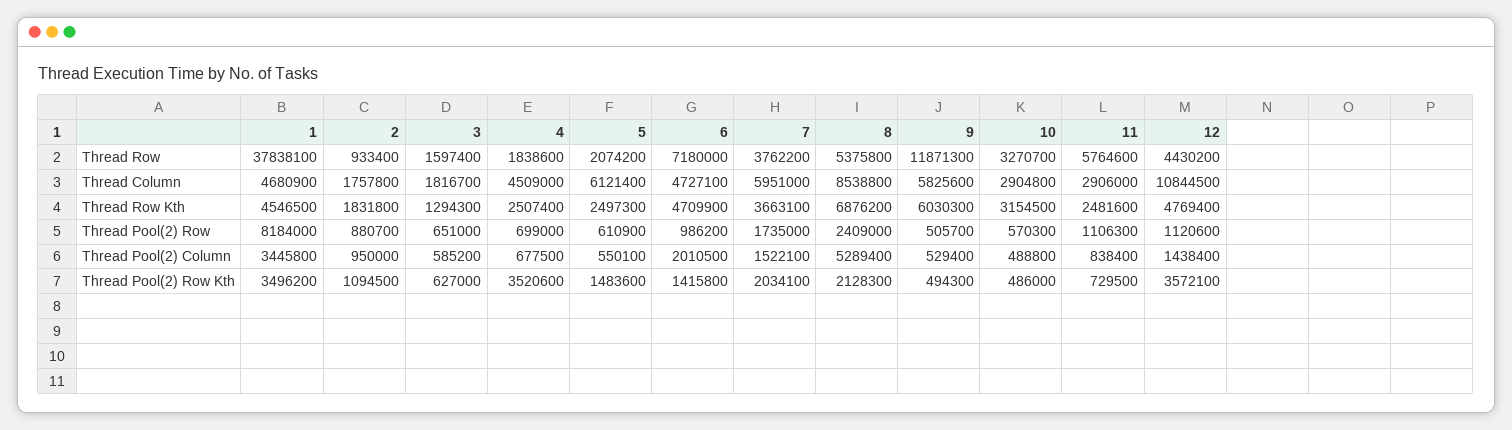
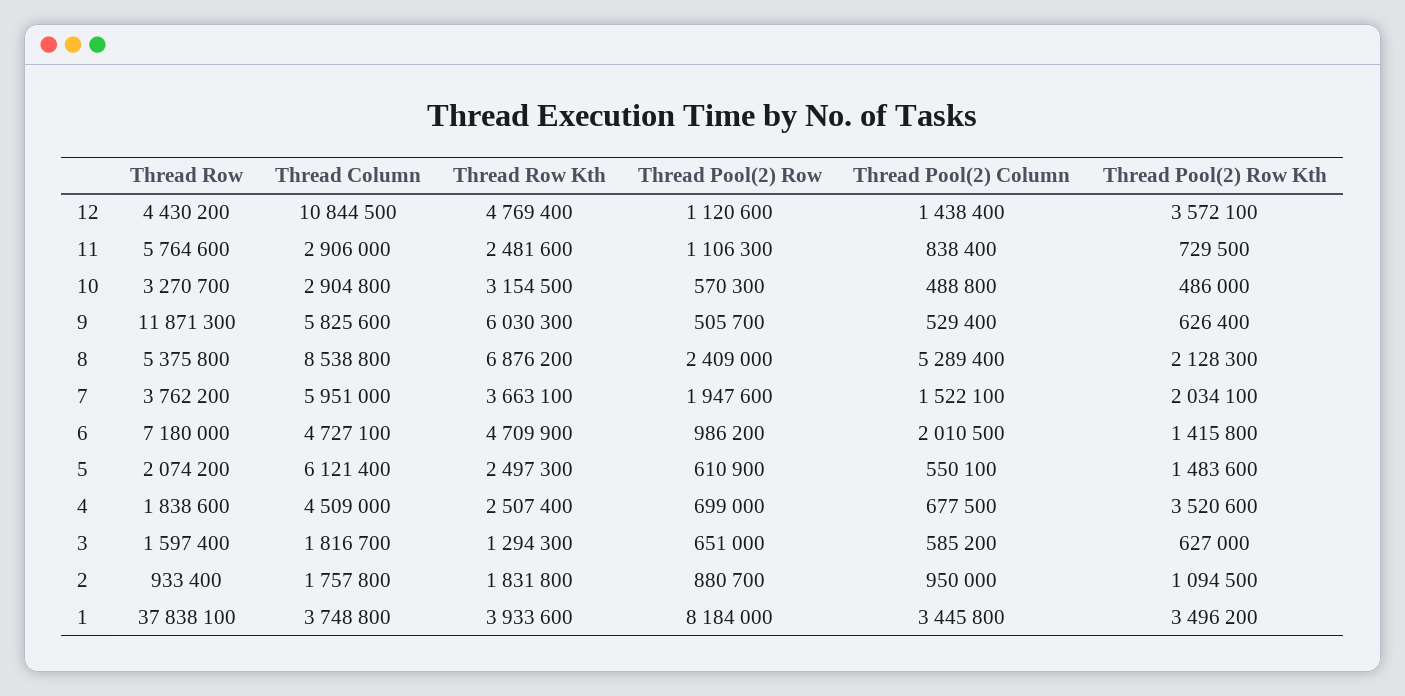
  {
    "1": {
      "Thread Row": 37838100,
-     "Thread Column": 4680900,
+     "Thread Column": 3748800,
-     "Thread Row Kth": 4546500,
+     "Thread Row Kth": 3933600,
      "Thread Pool(2) Row": 8184000,
      "Thread Pool(2) Column": 3445800,
      "Thread Pool(2) Row Kth": 3496200
    },
    "2": {
      "Thread Row": 933400,
      "Thread Column": 1757800,
      "Thread Row Kth": 1831800,
      "Thread Pool(2) Row": 880700,
      "Thread Pool(2) Column": 950000,
      "Thread Pool(2) Row Kth": 1094500
    },
    "3": {
      "Thread Row": 1597400,
      "Thread Column": 1816700,
      "Thread Row Kth": 1294300,
      "Thread Pool(2) Row": 651000,
      "Thread Pool(2) Column": 585200,
      "Thread Pool(2) Row Kth": 627000
    },
    "4": {
      "Thread Row": 1838600,
      "Thread Column": 4509000,
      "Thread Row Kth": 2507400,
      "Thread Pool(2) Row": 699000,
      "Thread Pool(2) Column": 677500,
      "Thread Pool(2) Row Kth": 3520600
    },
    "5": {
      "Thread Row": 2074200,
      "Thread Column": 6121400,
      "Thread Row Kth": 2497300,
      "Thread Pool(2) Row": 610900,
      "Thread Pool(2) Column": 550100,
      "Thread Pool(2) Row Kth": 1483600
    },
    "6": {
      "Thread Row": 7180000,
      "Thread Column": 4727100,
      "Thread Row Kth": 4709900,
      "Thread Pool(2) Row": 986200,
      "Thread Pool(2) Column": 2010500,
      "Thread Pool(2) Row Kth": 1415800
    },
    "7": {
      "Thread Row": 3762200,
      "Thread Column": 5951000,
      "Thread Row Kth": 3663100,
-     "Thread Pool(2) Row": 1735000,
+     "Thread Pool(2) Row": 1947600,
      "Thread Pool(2) Column": 1522100,
      "Thread Pool(2) Row Kth": 2034100
    },
    "8": {
      "Thread Row": 5375800,
      "Thread Column": 8538800,
      "Thread Row Kth": 6876200,
      "Thread Pool(2) Row": 2409000,
      "Thread Pool(2) Column": 5289400,
      "Thread Pool(2) Row Kth": 2128300
    },
    "9": {
      "Thread Row": 11871300,
      "Thread Column": 5825600,
      "Thread Row Kth": 6030300,
      "Thread Pool(2) Row": 505700,
      "Thread Pool(2) Column": 529400,
-     "Thread Pool(2) Row Kth": 494300
+     "Thread Pool(2) Row Kth": 626400
    },
    "10": {
      "Thread Row": 3270700,
      "Thread Column": 2904800,
      "Thread Row Kth": 3154500,
      "Thread Pool(2) Row": 570300,
      "Thread Pool(2) Column": 488800,
      "Thread Pool(2) Row Kth": 486000
    },
    "11": {
      "Thread Row": 5764600,
      "Thread Column": 2906000,
      "Thread Row Kth": 2481600,
      "Thread Pool(2) Row": 1106300,
      "Thread Pool(2) Column": 838400,
      "Thread Pool(2) Row Kth": 729500
    },
    "12": {
      "Thread Row": 4430200,
      "Thread Column": 10844500,
      "Thread Row Kth": 4769400,
      "Thread Pool(2) Row": 1120600,
      "Thread Pool(2) Column": 1438400,
      "Thread Pool(2) Row Kth": 3572100
    }
  }

